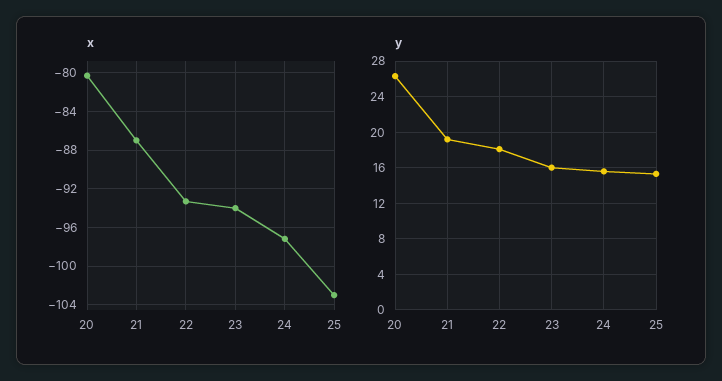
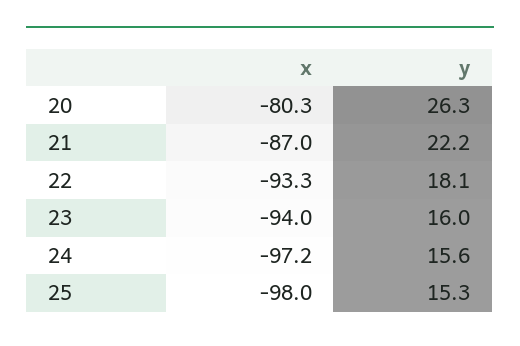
  {
    "x": {
      "20": -80.3,
      "21": -87,
      "22": -93.3,
      "23": -94,
      "24": -97.2,
-     "25": -103
+     "25": -98
    },
    "y": {
      "20": 26.3,
-     "21": 19,
+     "21": 22.2,
      "22": 18.1,
      "23": 16,
      "24": 15.6,
      "25": 15.3
    }
  }

